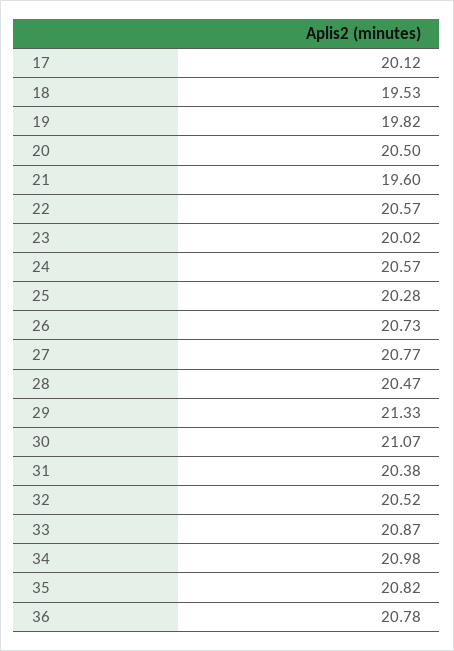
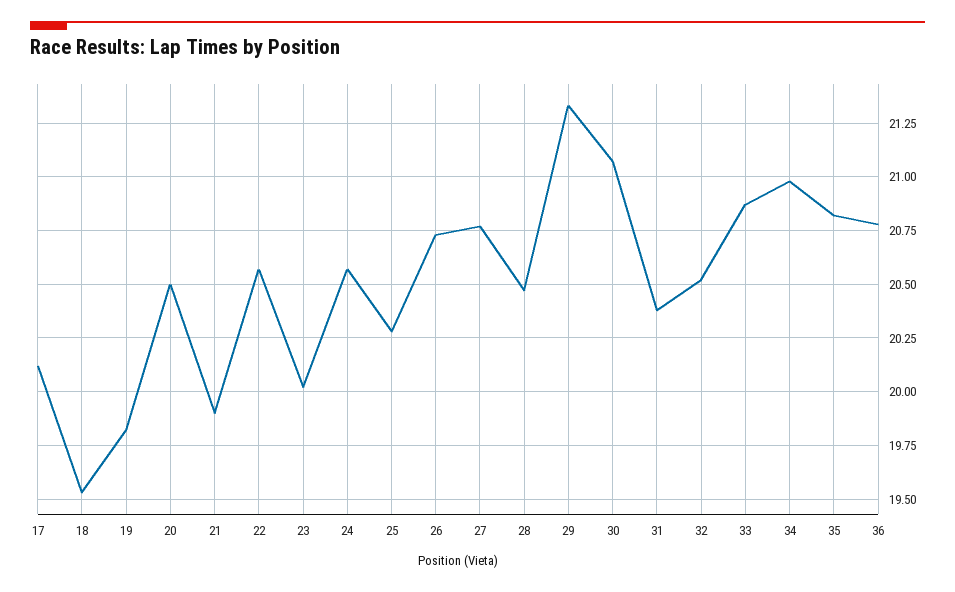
  {
    "17": 20.12,
    "18": 19.53,
    "19": 19.82,
    "20": 20.5,
-   "21": 19.6,
+   "21": 19.9,
    "22": 20.57,
    "23": 20.02,
    "24": 20.57,
    "25": 20.28,
    "26": 20.73,
    "27": 20.77,
    "28": 20.47,
    "29": 21.33,
    "30": 21.07,
    "31": 20.38,
    "32": 20.52,
    "33": 20.87,
    "34": 20.98,
    "35": 20.82,
    "36": 20.78
  }

